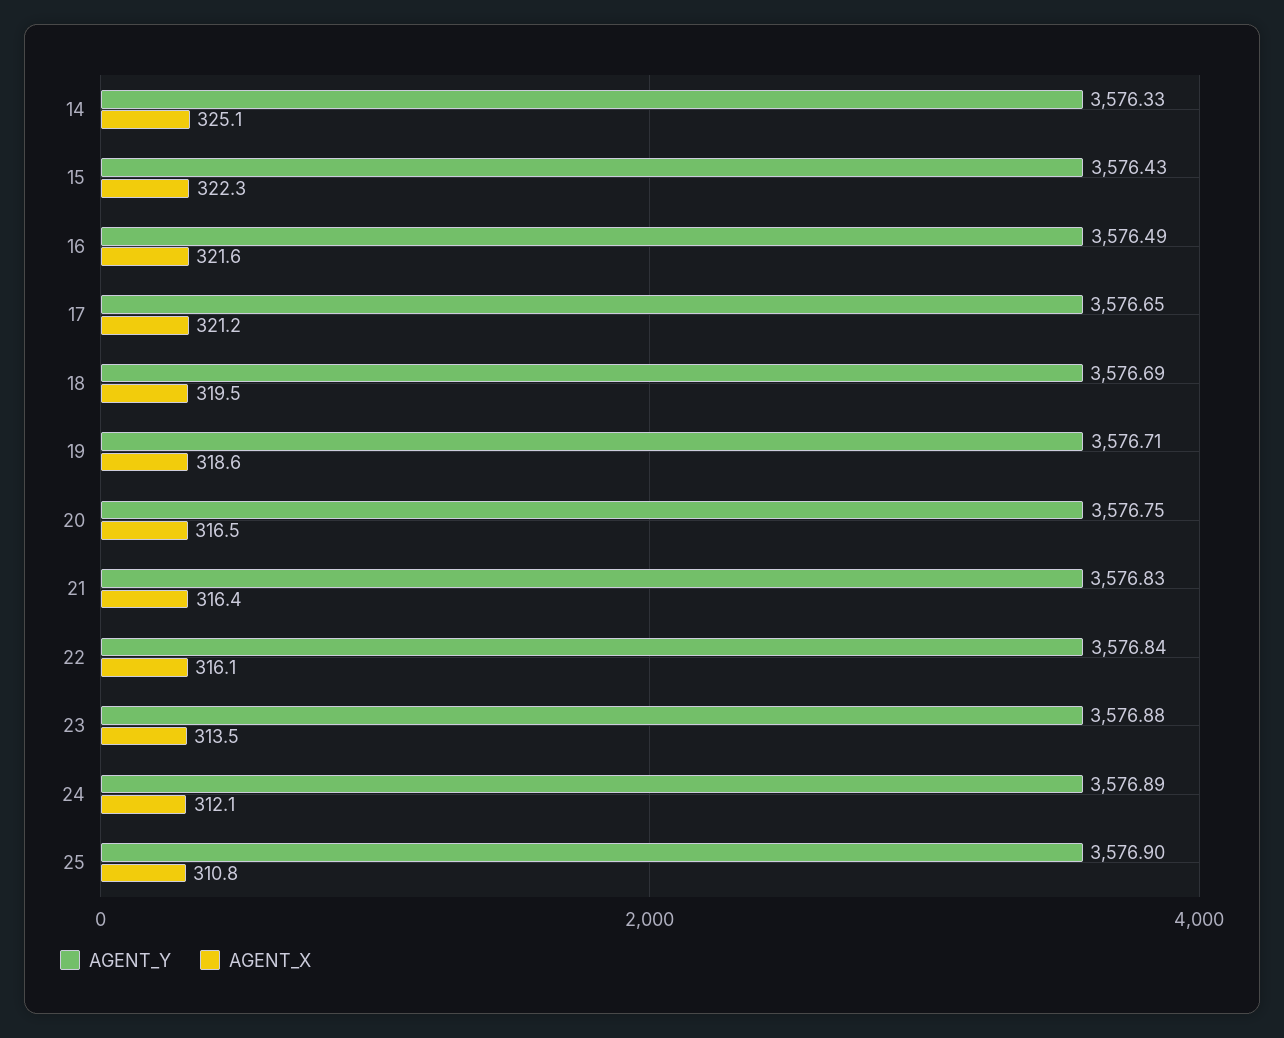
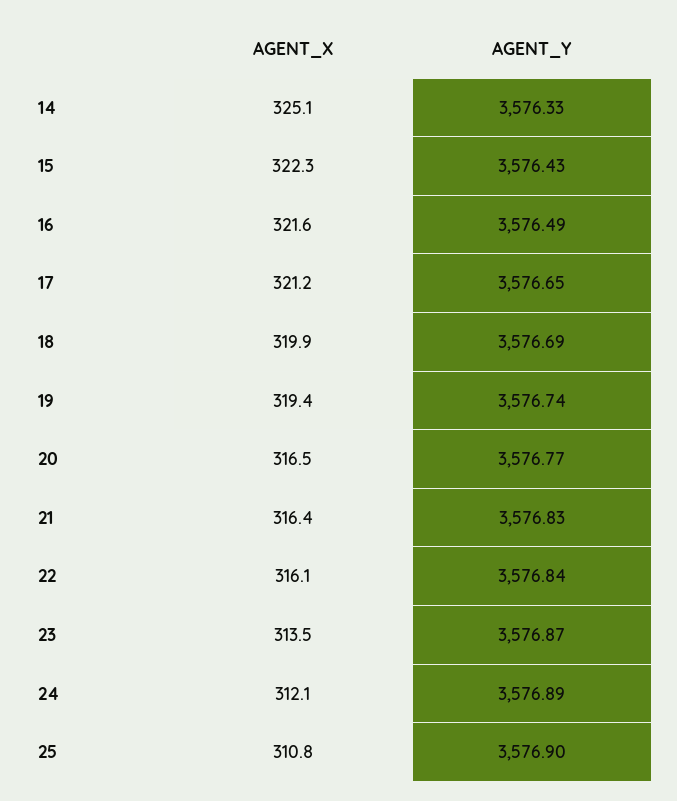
  {
    "AGENT_Y": {
      "14": 3576.33,
      "15": 3576.43,
      "16": 3576.49,
      "17": 3576.65,
      "18": 3576.69,
-     "19": 3576.71,
+     "19": 3576.74,
-     "20": 3576.75,
+     "20": 3576.77,
      "21": 3576.83,
      "22": 3576.84,
-     "23": 3576.88,
+     "23": 3576.87,
      "24": 3576.89,
      "25": 3576.9
    },
    "AGENT_X": {
      "14": 325.1,
      "15": 322.3,
      "16": 321.6,
      "17": 321.2,
-     "18": 319.5,
+     "18": 319.9,
-     "19": 318.6,
+     "19": 319.4,
      "20": 316.5,
      "21": 316.4,
      "22": 316.1,
      "23": 313.5,
      "24": 312.1,
      "25": 310.8
    }
  }

